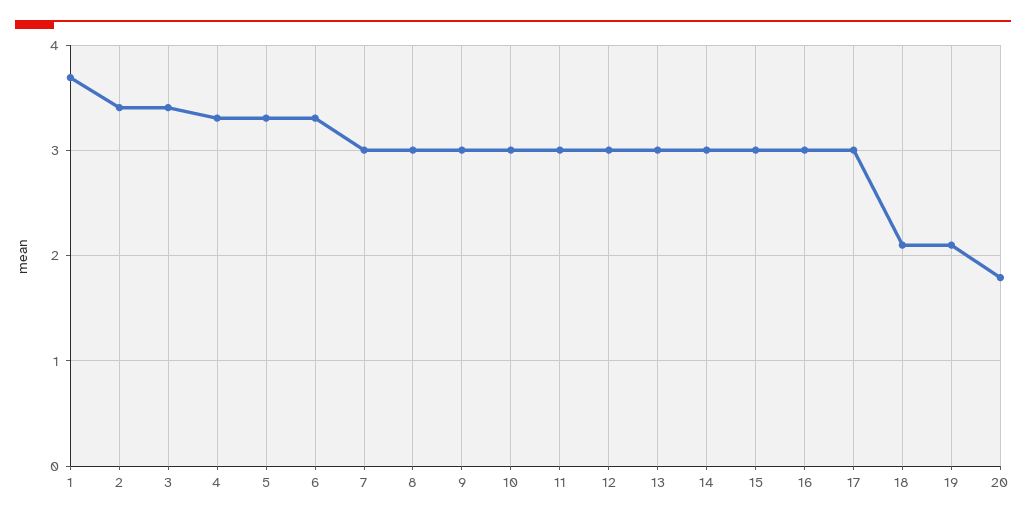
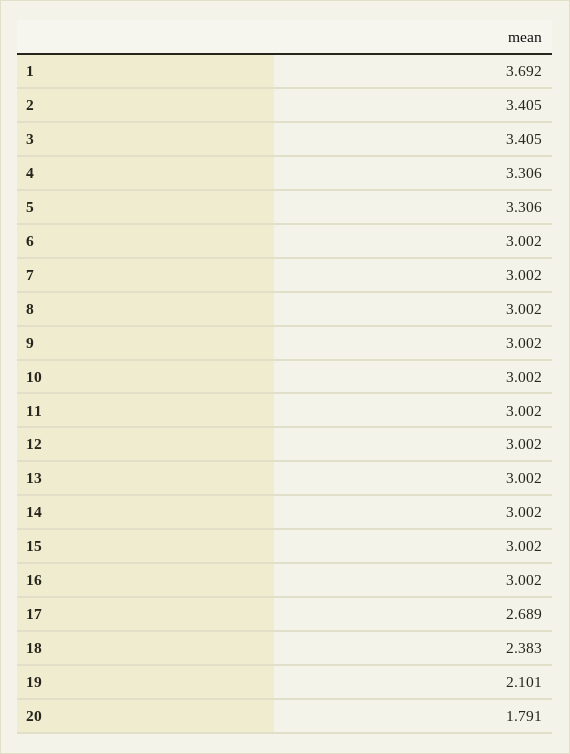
  {
    "1": 3.692,
    "2": 3.405,
    "3": 3.405,
    "4": 3.306,
    "5": 3.306,
-   "6": 3.3,
+   "6": 3.002,
    "7": 3.002,
    "8": 3.002,
    "9": 3.002,
    "10": 3.002,
    "11": 3.002,
    "12": 3.002,
    "13": 3.002,
    "14": 3.002,
    "15": 3.002,
    "16": 3.002,
-   "17": 3,
+   "17": 2.689,
-   "18": 2.1,
+   "18": 2.383,
    "19": 2.101,
    "20": 1.791
  }

